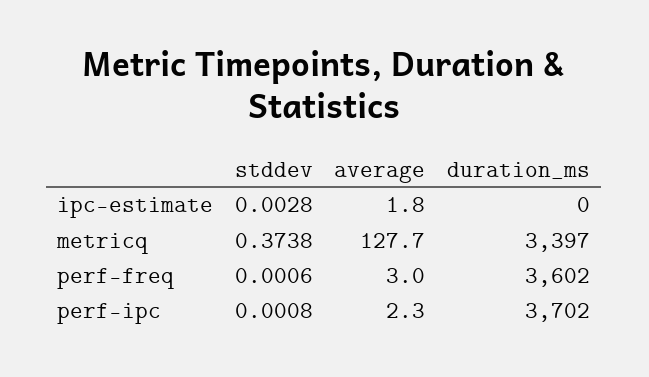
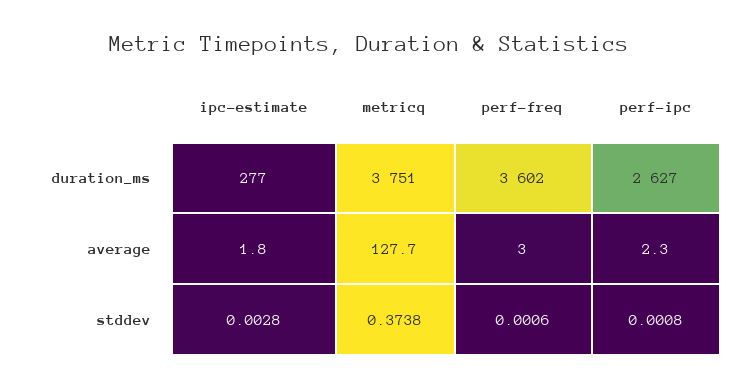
  {
    "stddev": {
      "ipc-estimate": 0.0028,
      "metricq": 0.3738,
      "perf-freq": 0.0006,
      "perf-ipc": 0.0008
    },
    "average": {
      "ipc-estimate": 1.8,
      "metricq": 127.7,
      "perf-freq": 3,
      "perf-ipc": 2.3
    },
    "duration_ms": {
-     "ipc-estimate": 0,
+     "ipc-estimate": 277,
-     "metricq": 3397,
+     "metricq": 3751,
      "perf-freq": 3602,
-     "perf-ipc": 3702
+     "perf-ipc": 2627
    }
  }

